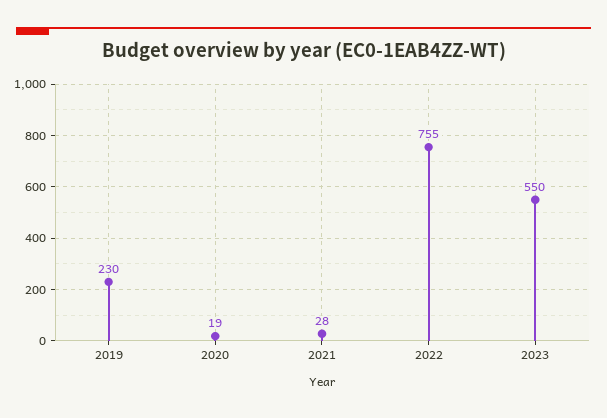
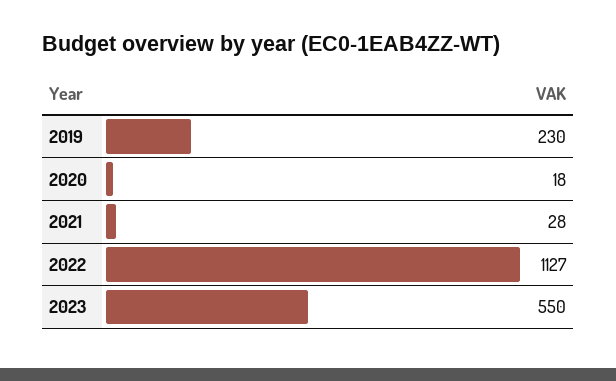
  {
    "2019": 230,
-   "2020": 19,
+   "2020": 18,
    "2021": 28,
-   "2022": 755,
+   "2022": 1127,
    "2023": 550
  }

